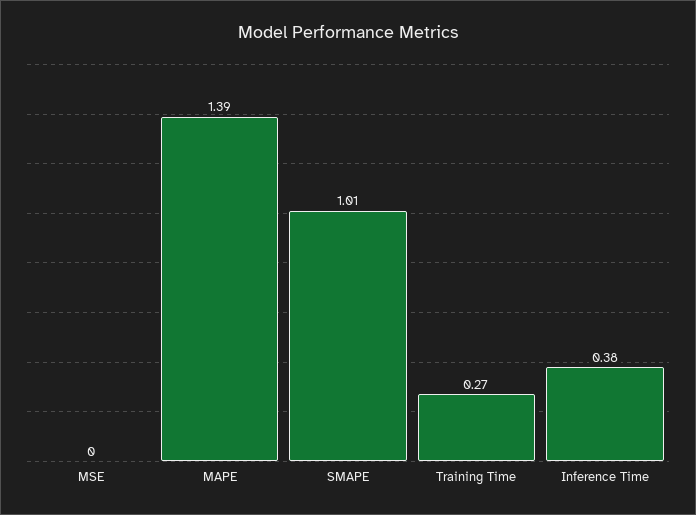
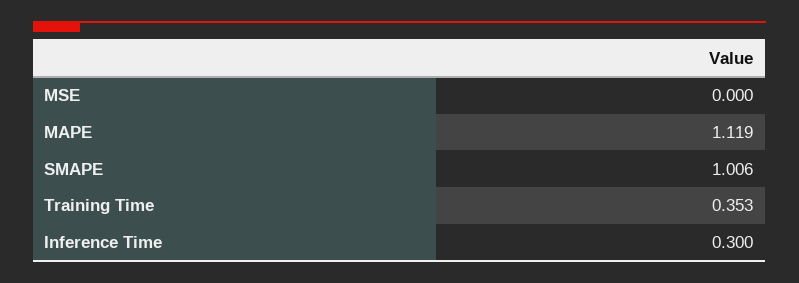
  {
    "MSE": 0,
-   "MAPE": 1.39,
+   "MAPE": 1.119,
    "SMAPE": 1.006,
-   "Training Time": 0.27,
+   "Training Time": 0.353,
-   "Inference Time": 0.38
+   "Inference Time": 0.3
  }

